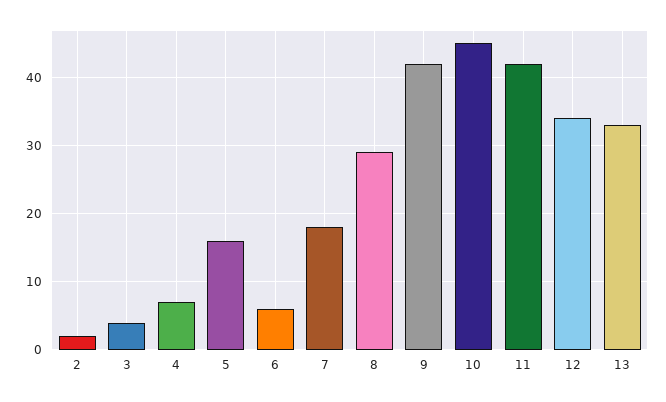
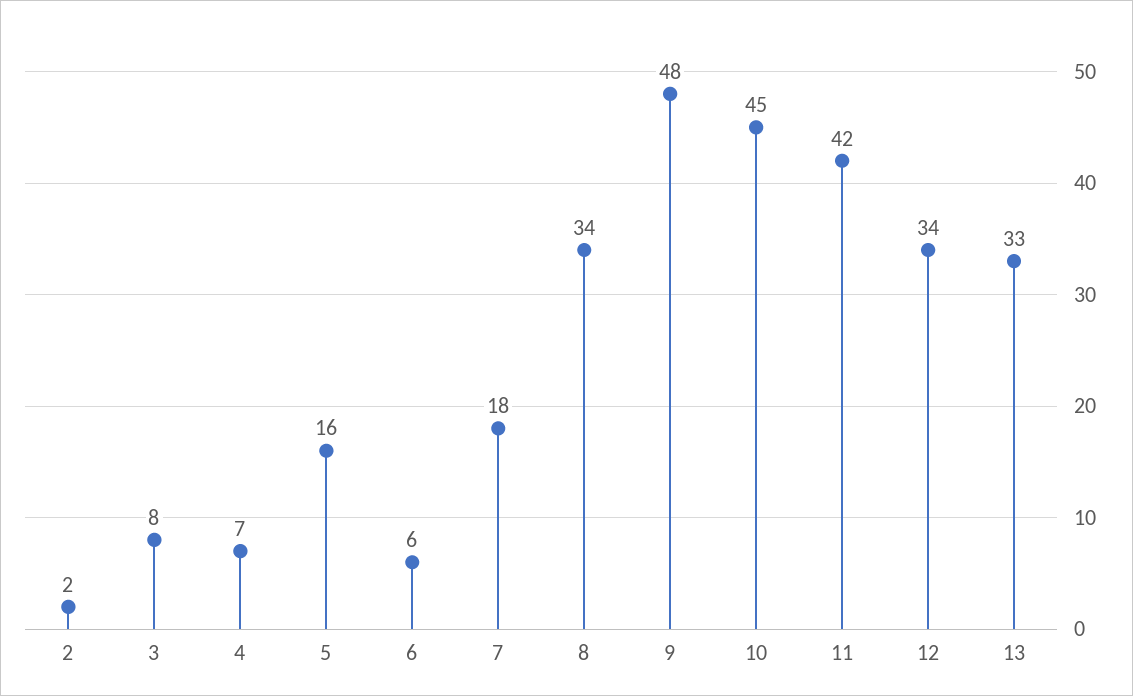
  {
    "2": 2,
-   "3": 4,
+   "3": 8,
    "4": 7,
    "5": 16,
    "6": 6,
    "7": 18,
-   "8": 29,
+   "8": 34,
-   "9": 42,
+   "9": 48,
    "10": 45,
    "11": 42,
    "12": 34,
    "13": 33
  }

